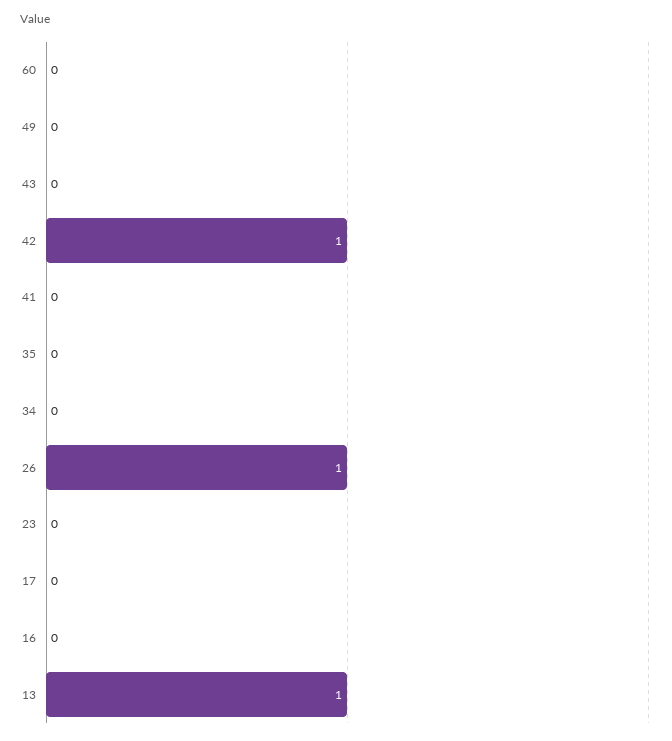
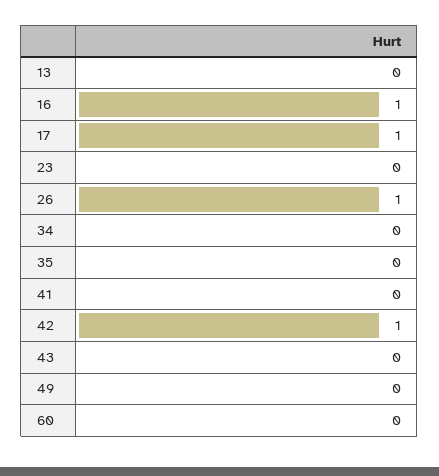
  {
    "60": 0,
    "49": 0,
    "43": 0,
    "42": 1,
    "41": 0,
    "35": 0,
    "34": 0,
    "26": 1,
    "23": 0,
-   "17": 0,
+   "17": 1,
-   "16": 0,
+   "16": 1,
-   "13": 1
+   "13": 0
  }

